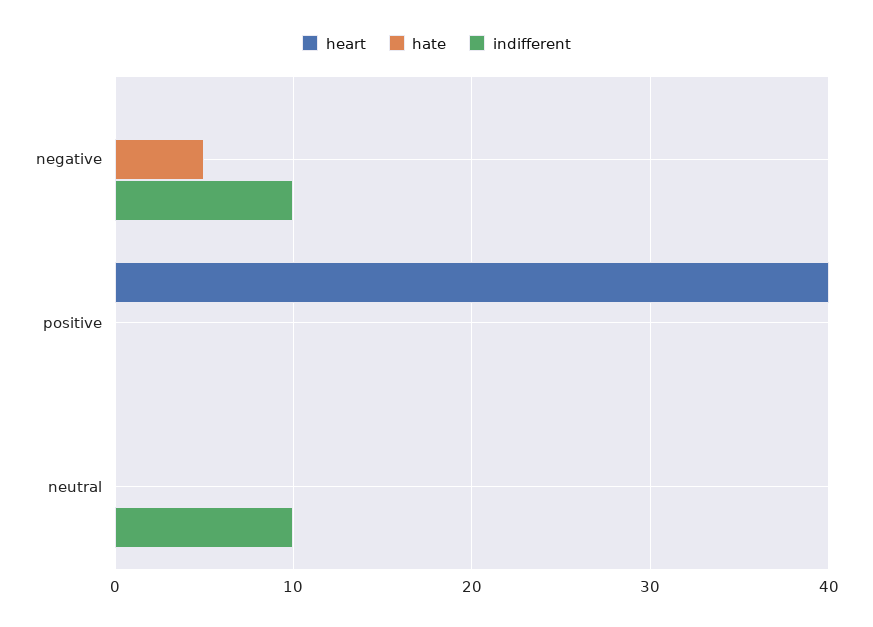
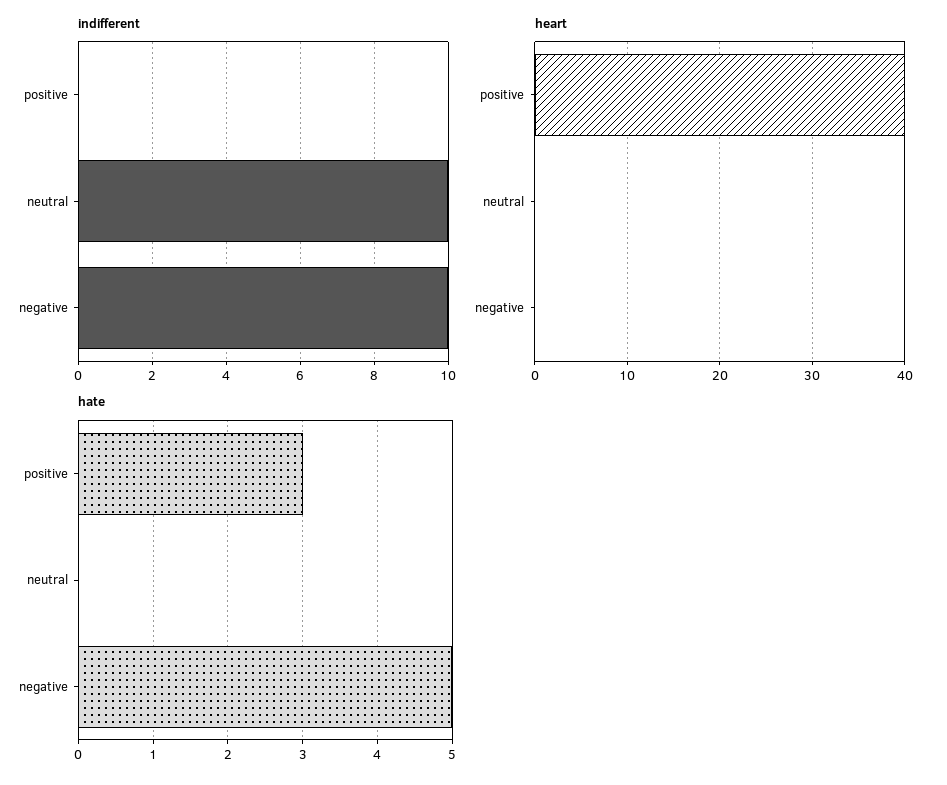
  {
    "heart": {
      "negative": 0,
      "positive": 40,
      "neutral": 0
    },
    "hate": {
      "negative": 5,
-     "positive": 0,
+     "positive": 3,
      "neutral": 0
    },
    "indifferent": {
      "negative": 10,
      "positive": 0,
      "neutral": 10
    }
  }

